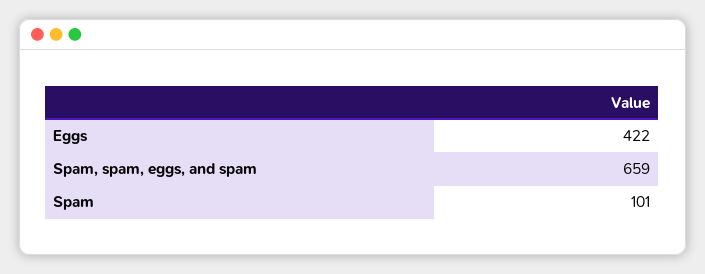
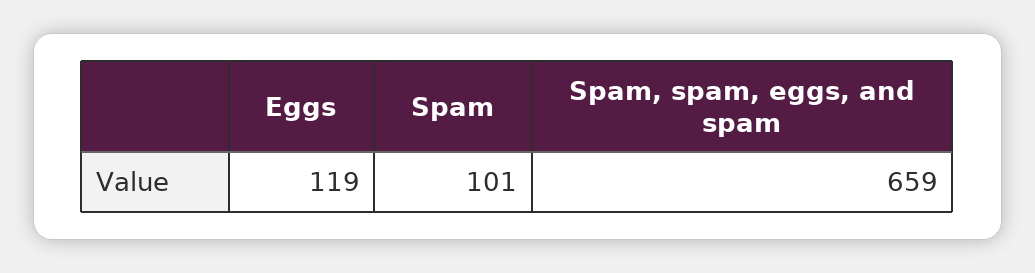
  {
-   "Eggs": 422,
+   "Eggs": 119,
    "Spam, spam, eggs, and spam": 659,
    "Spam": 101
  }

